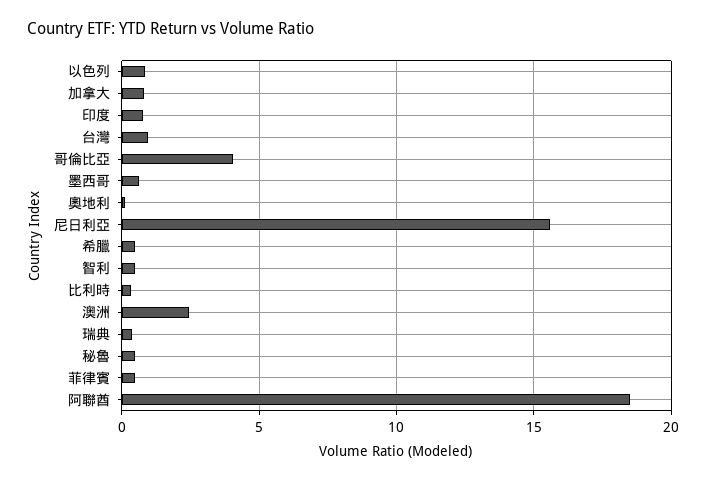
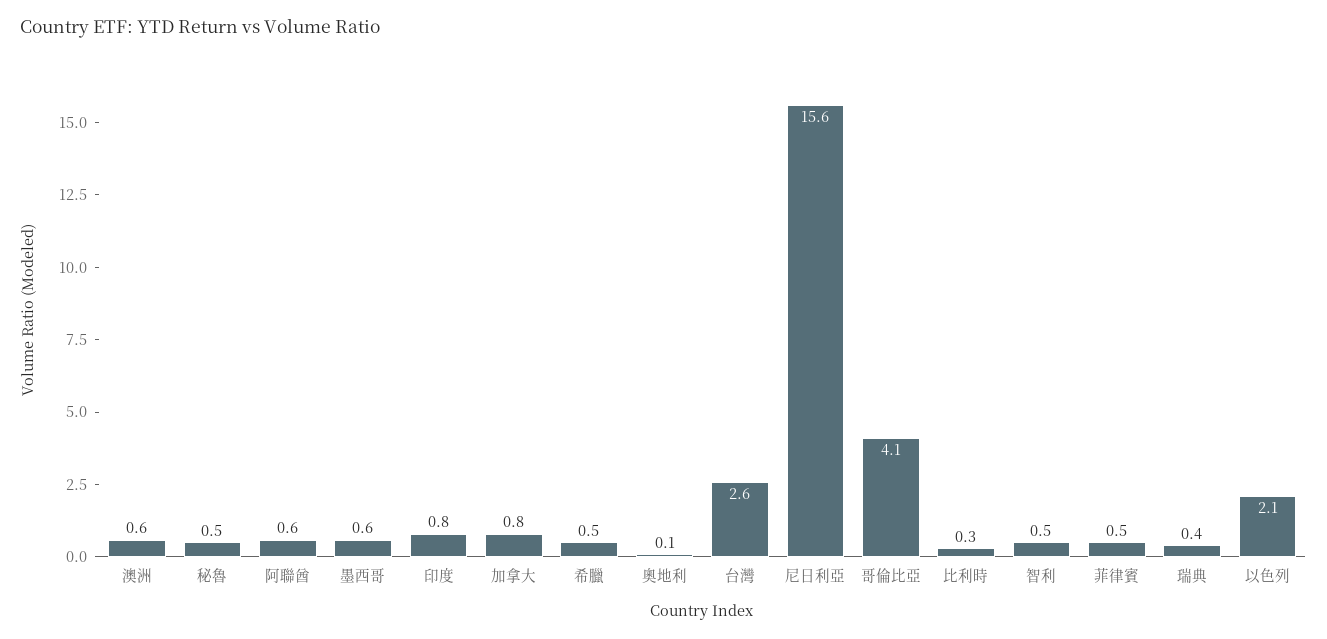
  {
-   "以色列": 1,
+   "以色列": 2.1,
    "加拿大": 0.8,
    "印度": 0.8,
-   "台灣": 1,
+   "台灣": 2.6,
    "哥倫比亞": 4.1,
    "墨西哥": 0.6,
    "奧地利": 0.1,
    "尼日利亞": 15.6,
    "希臘": 0.5,
    "智利": 0.5,
    "比利時": 0.3,
-   "澳洲": 2.5,
+   "澳洲": 0.6,
    "瑞典": 0.4,
    "秘魯": 0.5,
    "菲律賓": 0.5,
-   "阿聯酋": 18.5
+   "阿聯酋": 0.6
  }

